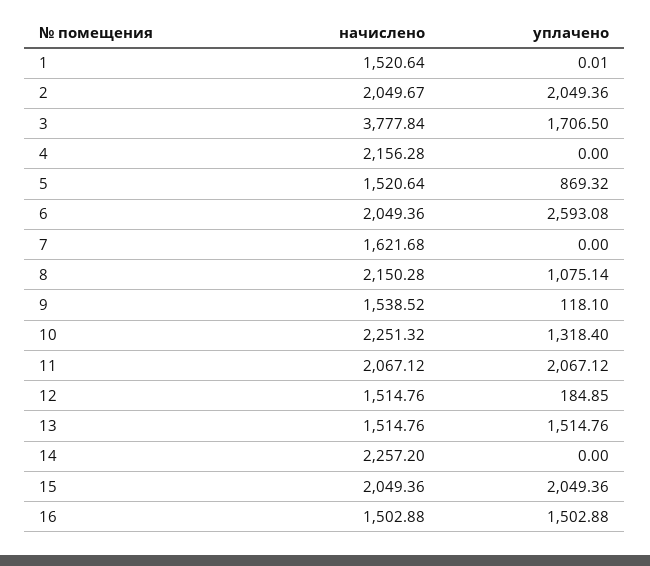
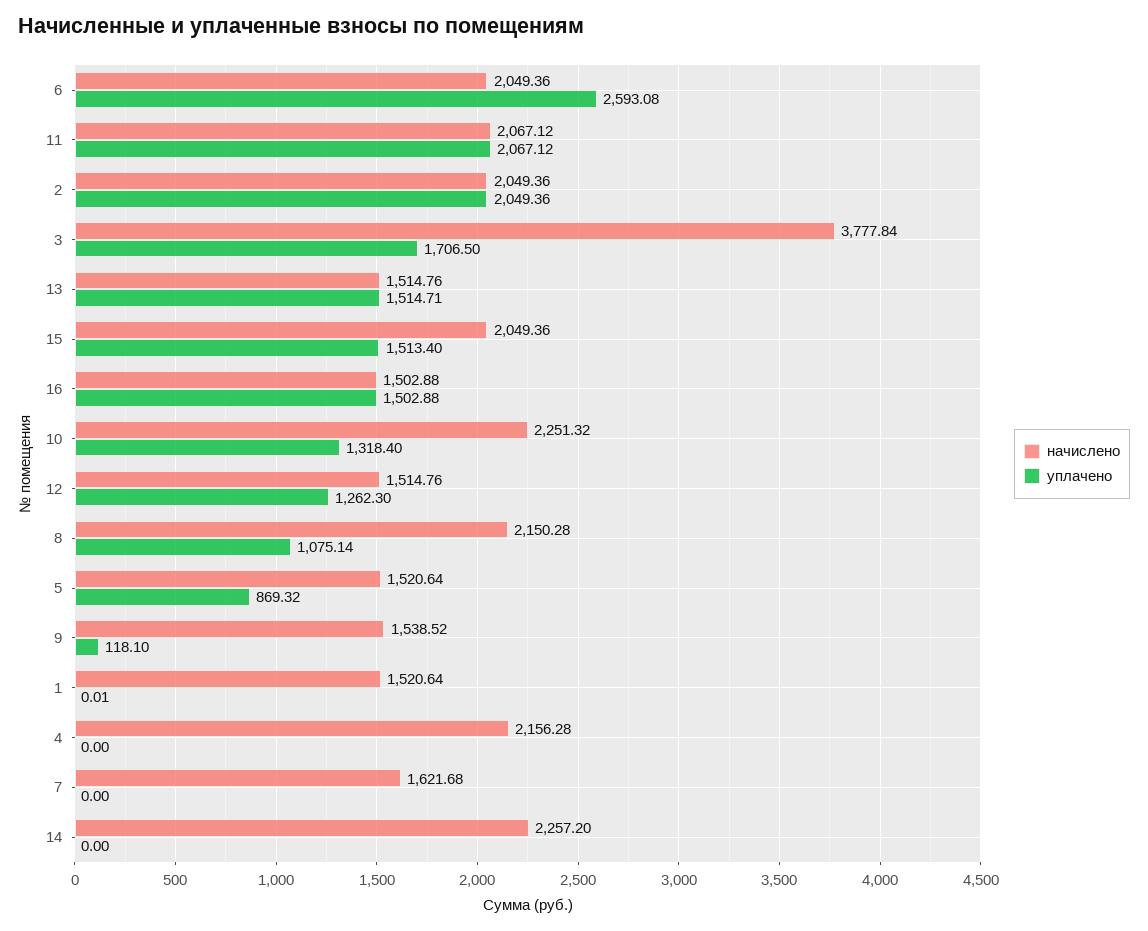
  {
    "начислено": {
      "1": 1520.64,
-     "2": 2049.67,
+     "2": 2049.36,
      "3": 3777.84,
      "4": 2156.28,
      "5": 1520.64,
      "6": 2049.36,
      "7": 1621.68,
      "8": 2150.28,
      "9": 1538.52,
      "10": 2251.32,
      "11": 2067.12,
      "12": 1514.76,
      "13": 1514.76,
      "14": 2257.2,
      "15": 2049.36,
      "16": 1502.88
    },
    "уплачено": {
      "1": 0.01,
      "2": 2049.36,
      "3": 1706.5,
      "4": 0,
      "5": 869.32,
      "6": 2593.08,
      "7": 0,
      "8": 1075.14,
      "9": 118.1,
      "10": 1318.4,
      "11": 2067.12,
-     "12": 184.85,
+     "12": 1262.3,
-     "13": 1514.76,
+     "13": 1514.71,
      "14": 0,
-     "15": 2049.36,
+     "15": 1513.4,
      "16": 1502.88
    }
  }

